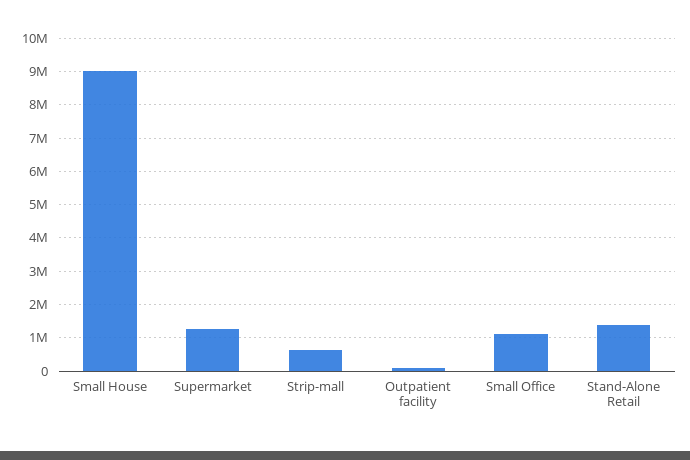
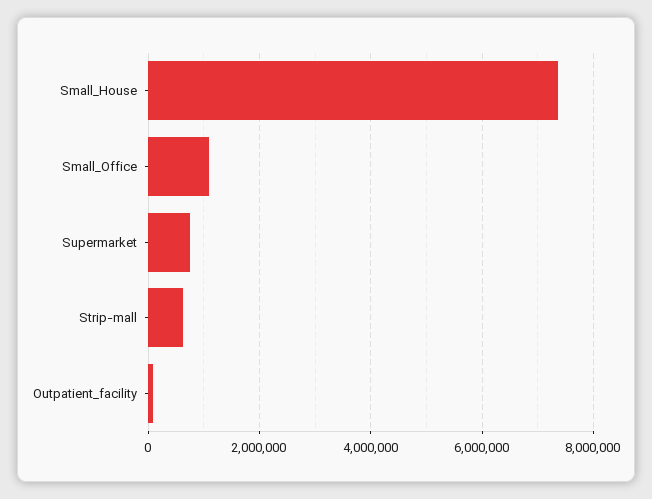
  {
-   "Small House": 9000000,
+   "Small House": 7400000,
-   "Supermarket": 1200000,
+   "Supermarket": 800000,
    "Strip-mall": 600000,
    "Outpatient facility": 0,
-   "Small Office": 1200000,
+   "Small Office": 1200000
-   "Stand-Alone Retail": 1400000
  }

